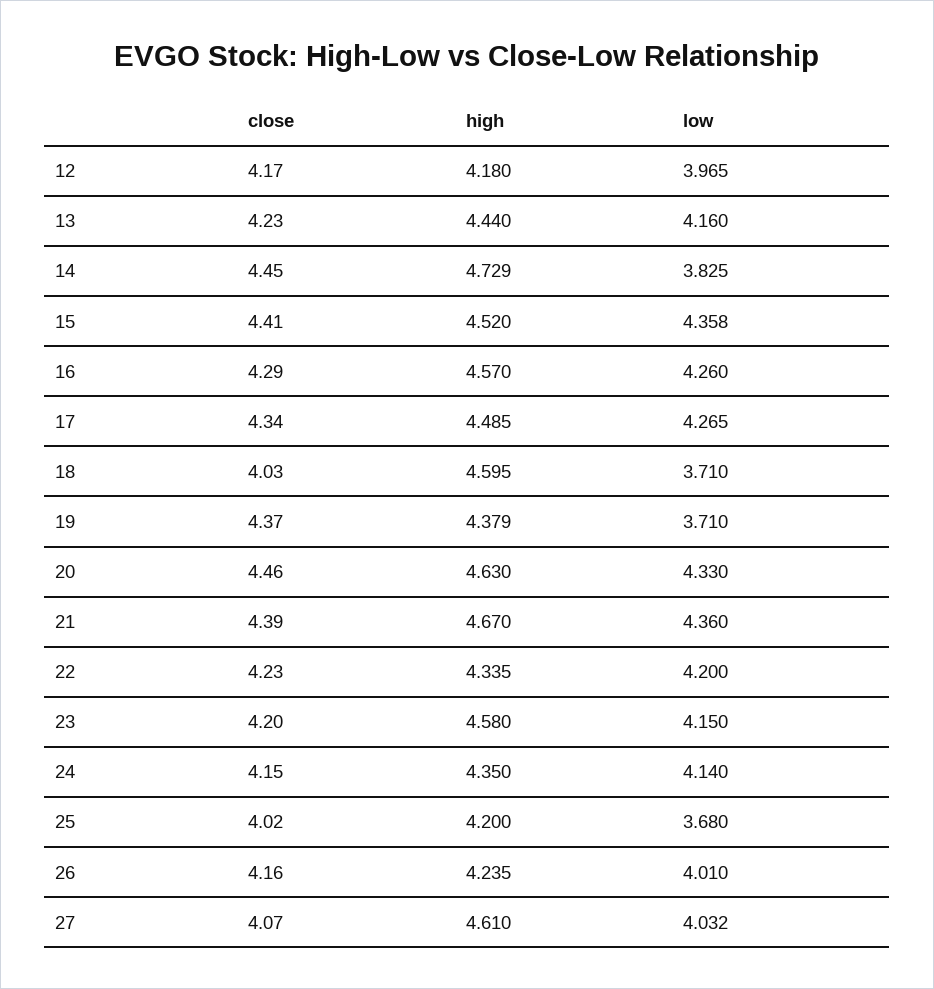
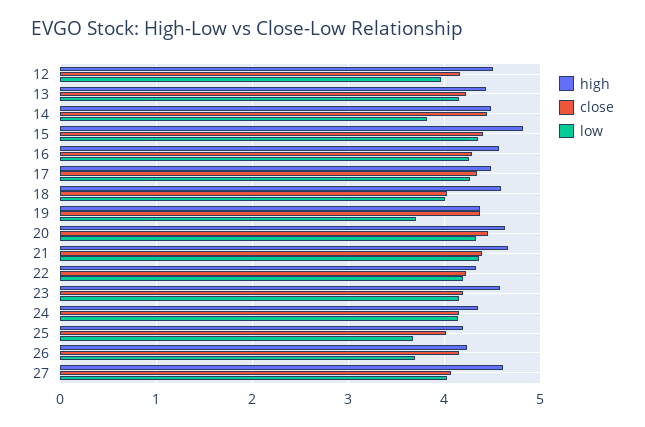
  {
    "close": {
      "12": 4.17,
      "13": 4.23,
      "14": 4.45,
      "15": 4.41,
      "16": 4.29,
      "17": 4.34,
      "18": 4.03,
      "19": 4.37,
      "20": 4.46,
      "21": 4.39,
      "22": 4.23,
      "23": 4.2,
      "24": 4.15,
      "25": 4.02,
      "26": 4.16,
      "27": 4.07
    },
    "high": {
-     "12": 4.18,
+     "12": 4.5,
      "13": 4.44,
-     "14": 4.729,
+     "14": 4.5,
-     "15": 4.52,
+     "15": 4.8,
      "16": 4.57,
      "17": 4.485,
      "18": 4.595,
      "19": 4.379,
      "20": 4.63,
      "21": 4.67,
      "22": 4.335,
      "23": 4.58,
      "24": 4.35,
      "25": 4.2,
      "26": 4.235,
      "27": 4.61
    },
    "low": {
      "12": 3.965,
      "13": 4.16,
      "14": 3.825,
      "15": 4.358,
      "16": 4.26,
      "17": 4.265,
-     "18": 3.71,
+     "18": 4,
      "19": 3.71,
      "20": 4.33,
      "21": 4.36,
      "22": 4.2,
      "23": 4.15,
      "24": 4.14,
      "25": 3.68,
-     "26": 4.01,
+     "26": 3.7,
      "27": 4.032
    }
  }

